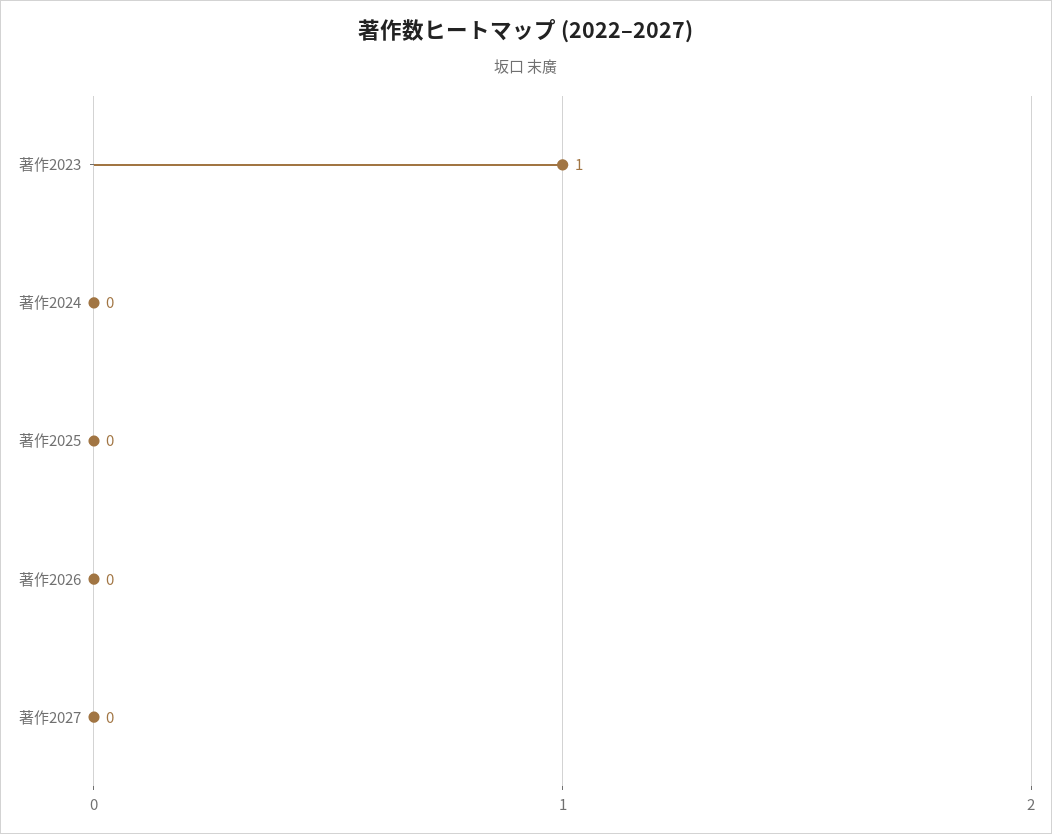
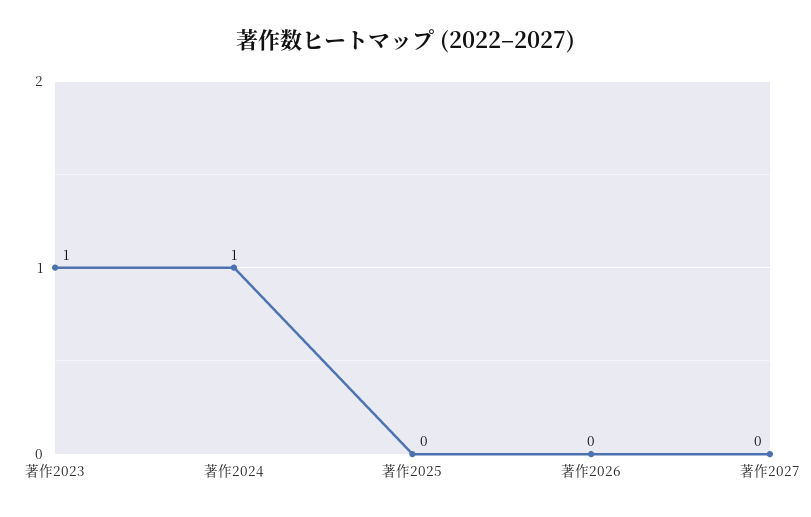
  {
    "著作2023": 1,
-   "著作2024": 0,
+   "著作2024": 1,
    "著作2025": 0,
    "著作2026": 0,
    "著作2027": 0
  }

